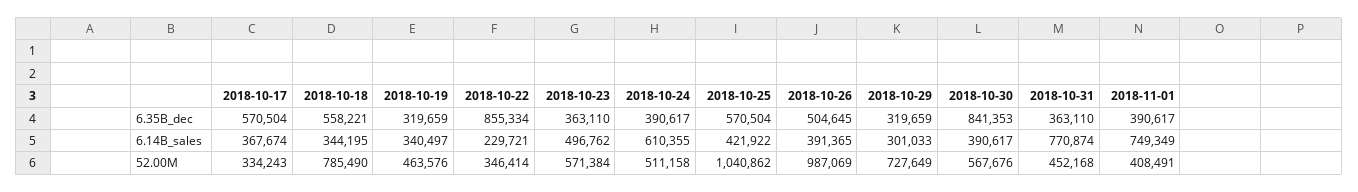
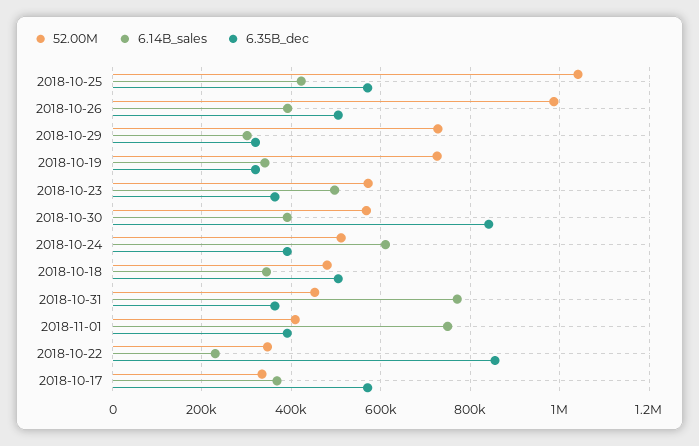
  {
    "6.35B_dec": {
      "2018-10-17": 570504,
-     "2018-10-18": 558221,
+     "2018-10-18": 500000,
      "2018-10-19": 319659,
      "2018-10-22": 855334,
      "2018-10-23": 363110,
      "2018-10-24": 390617,
      "2018-10-25": 570504,
      "2018-10-26": 504645,
      "2018-10-29": 319659,
      "2018-10-30": 841353,
      "2018-10-31": 363110,
      "2018-11-01": 390617
    },
    "6.14B_sales": {
      "2018-10-17": 367674,
      "2018-10-18": 344195,
      "2018-10-19": 340497,
      "2018-10-22": 229721,
      "2018-10-23": 496762,
      "2018-10-24": 610355,
      "2018-10-25": 421922,
      "2018-10-26": 391365,
      "2018-10-29": 301033,
      "2018-10-30": 390617,
      "2018-10-31": 770874,
      "2018-11-01": 749349
    },
    "52.00M": {
      "2018-10-17": 334243,
-     "2018-10-18": 785490,
+     "2018-10-18": 480000,
-     "2018-10-19": 463576,
+     "2018-10-19": 720000,
      "2018-10-22": 346414,
      "2018-10-23": 571384,
      "2018-10-24": 511158,
      "2018-10-25": 1040862,
      "2018-10-26": 987069,
      "2018-10-29": 727649,
      "2018-10-30": 567676,
      "2018-10-31": 452168,
      "2018-11-01": 408491
    }
  }

